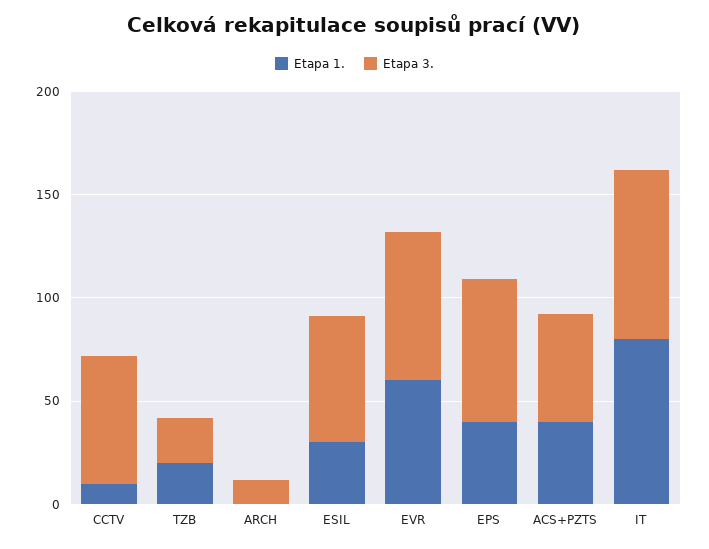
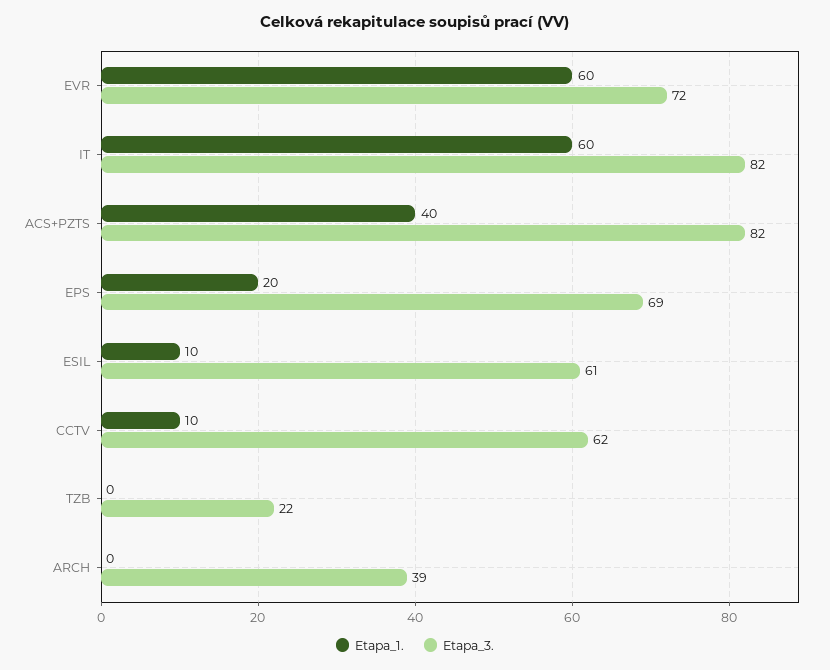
  {
    "Etapa 1.": {
      "CCTV": 10,
-     "TZB": 20,
+     "TZB": 0,
      "ARCH": 0,
-     "ESIL": 30,
+     "ESIL": 10,
      "EVR": 60,
-     "EPS": 40,
+     "EPS": 20,
      "ACS+PZTS": 40,
-     "IT": 80
+     "IT": 60
    },
    "Etapa 3.": {
      "CCTV": 62,
      "TZB": 22,
-     "ARCH": 10,
+     "ARCH": 39,
      "ESIL": 61,
      "EVR": 72,
      "EPS": 69,
-     "ACS+PZTS": 50,
+     "ACS+PZTS": 82,
      "IT": 82
    }
  }

